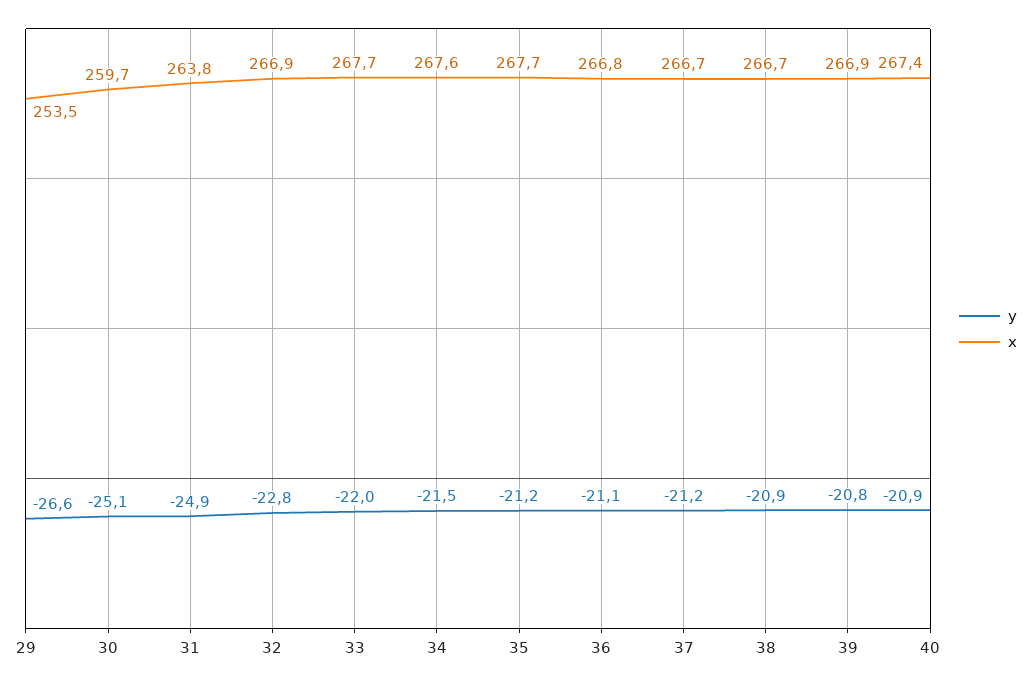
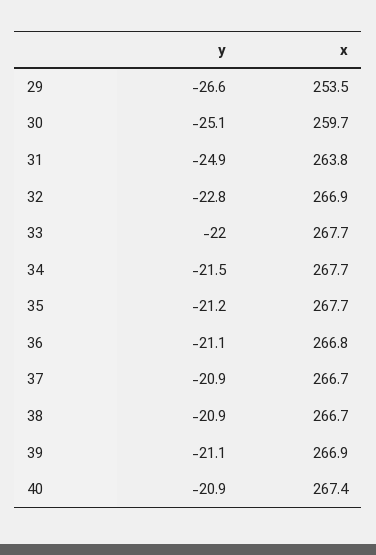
  {
    "y": {
      "29": -26.6,
      "30": -25.1,
      "31": -24.9,
      "32": -22.8,
      "33": -22,
      "34": -21.5,
      "35": -21.2,
      "36": -21.1,
-     "37": -21.2,
+     "37": -20.9,
      "38": -20.9,
-     "39": -20.8,
+     "39": -21.1,
      "40": -20.9
    },
    "x": {
      "29": 253.5,
      "30": 259.7,
      "31": 263.8,
      "32": 266.9,
      "33": 267.7,
-     "34": 267.6,
+     "34": 267.7,
      "35": 267.7,
      "36": 266.8,
      "37": 266.7,
      "38": 266.7,
      "39": 266.9,
      "40": 267.4
    }
  }

